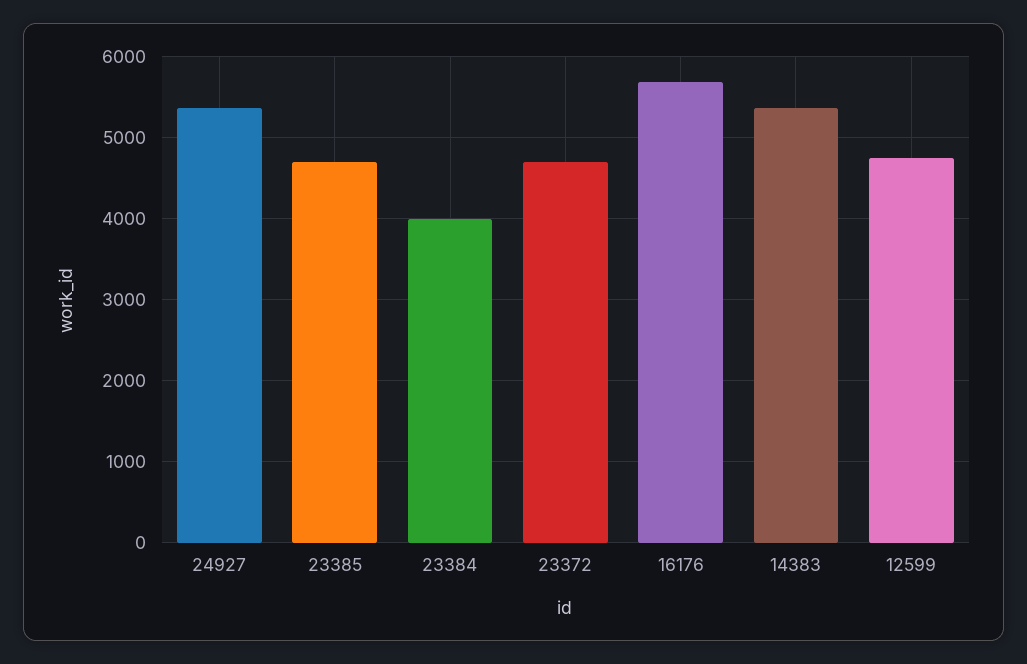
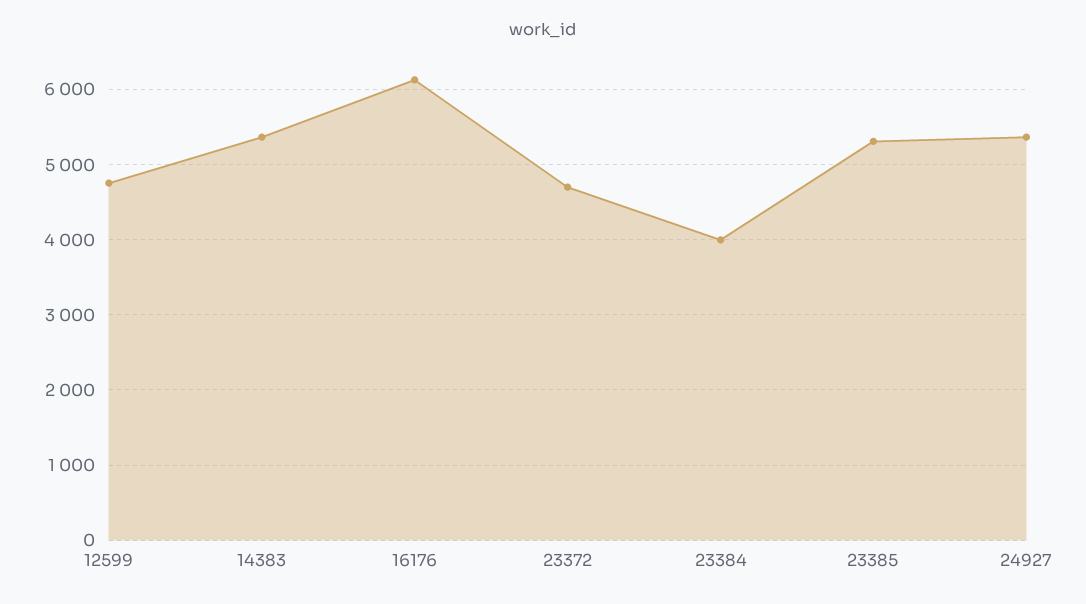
  {
    "24927": 5400,
-   "23385": 4700,
+   "23385": 5300,
    "23384": 4000,
    "23372": 4700,
-   "16176": 5700,
+   "16176": 6100,
    "14383": 5400,
    "12599": 4800
  }

